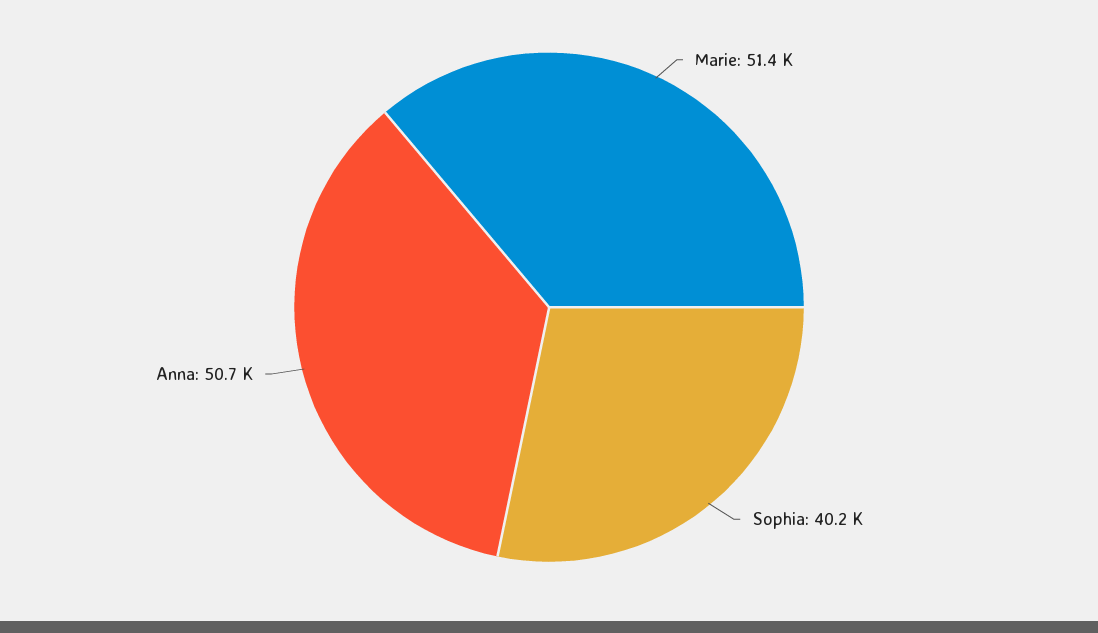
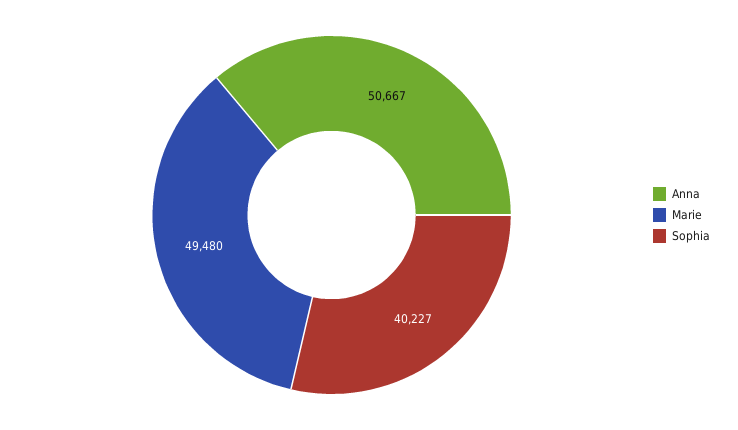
  {
-   "Marie": 51400,
+   "Marie": 49480,
    "Sophia": 40227,
    "Anna": 50667
  }

